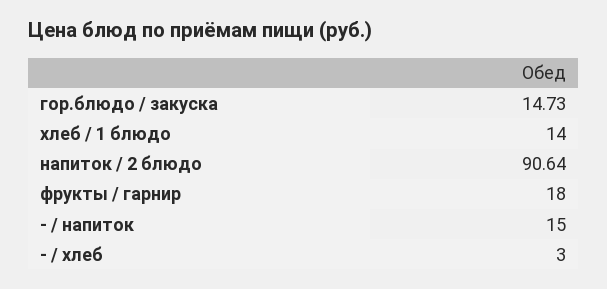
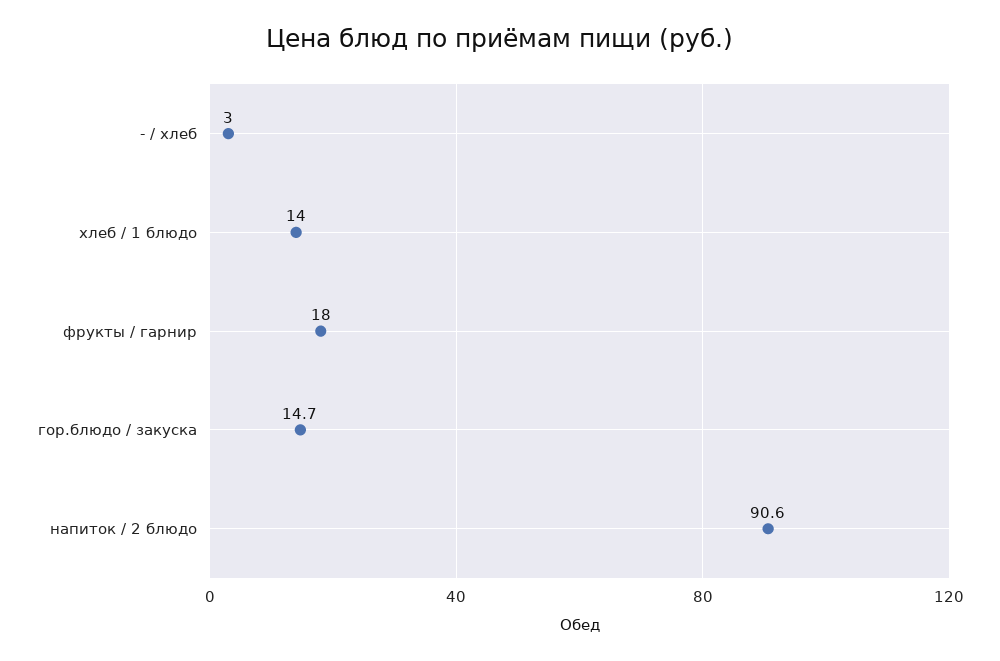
  {
    "гор.блюдо / закуска": 14.73,
    "хлеб / 1 блюдо": 14,
    "напиток / 2 блюдо": 90.64,
    "фрукты / гарнир": 18,
-   "- / напиток": 15,
    "- / хлеб": 3
  }

